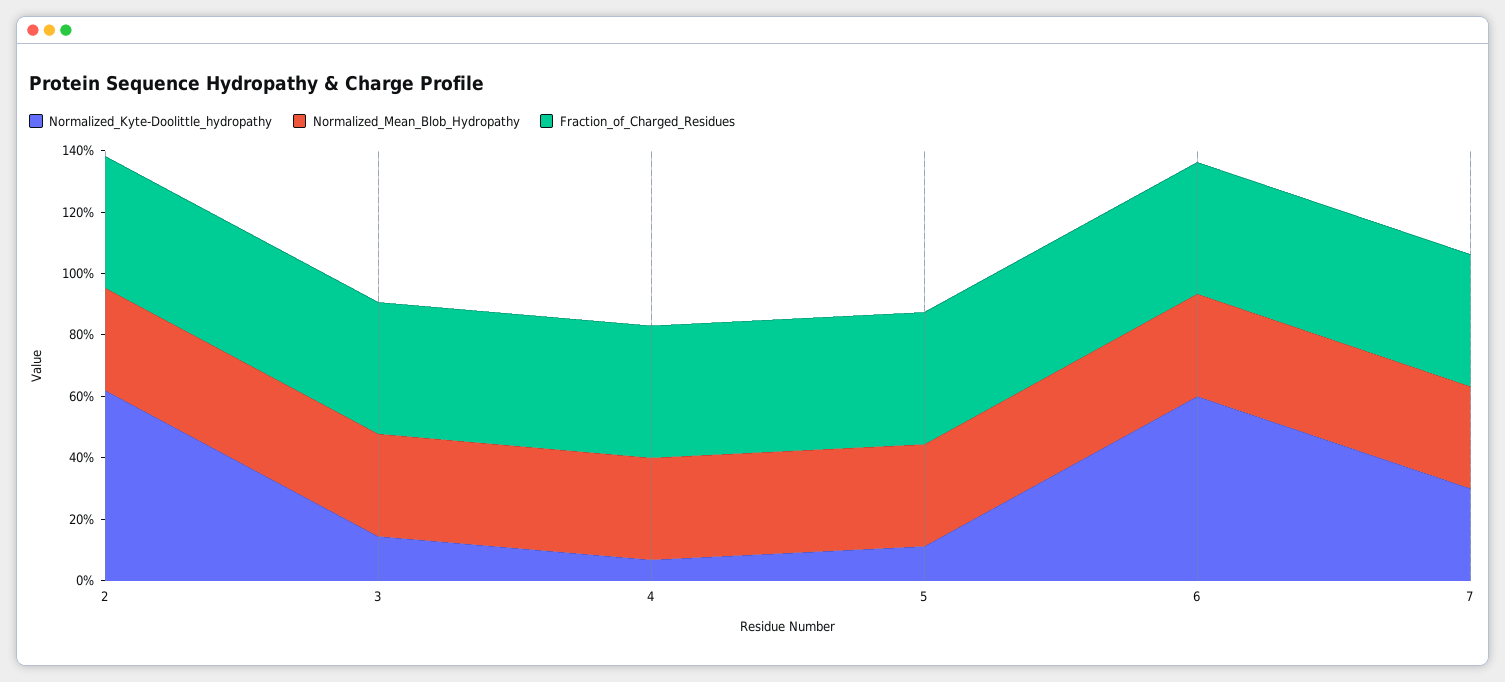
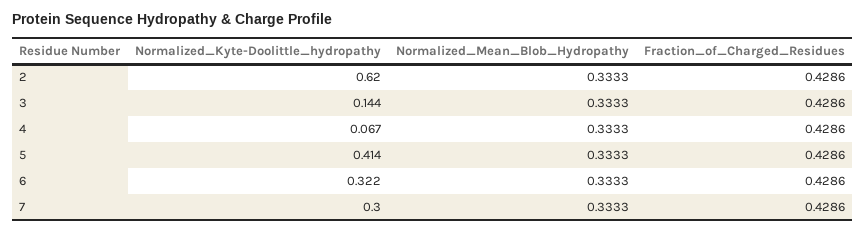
  {
    "Normalized_Kyte-Doolittle_hydropathy": {
      "2": 0.62,
      "3": 0.144,
      "4": 0.067,
-     "5": 0.1,
+     "5": 0.414,
-     "6": 0.6,
+     "6": 0.322,
      "7": 0.3
    },
    "Normalized_Mean_Blob_Hydropathy": {
      "2": 0.3333,
      "3": 0.3333,
      "4": 0.3333,
      "5": 0.3333,
      "6": 0.3333,
      "7": 0.3333
    },
    "Fraction_of_Charged_Residues": {
      "2": 0.4286,
      "3": 0.4286,
      "4": 0.4286,
      "5": 0.4286,
      "6": 0.4286,
      "7": 0.4286
    }
  }

